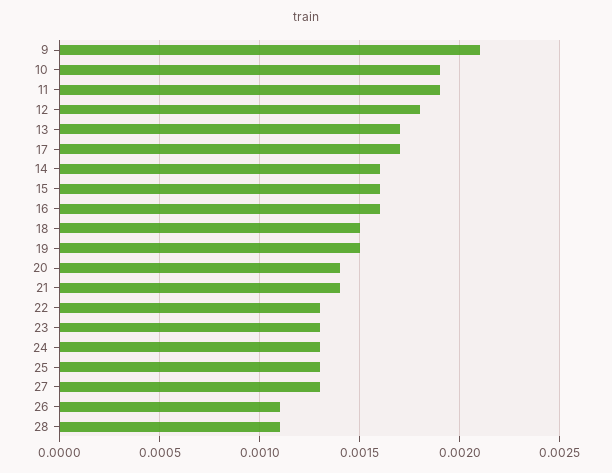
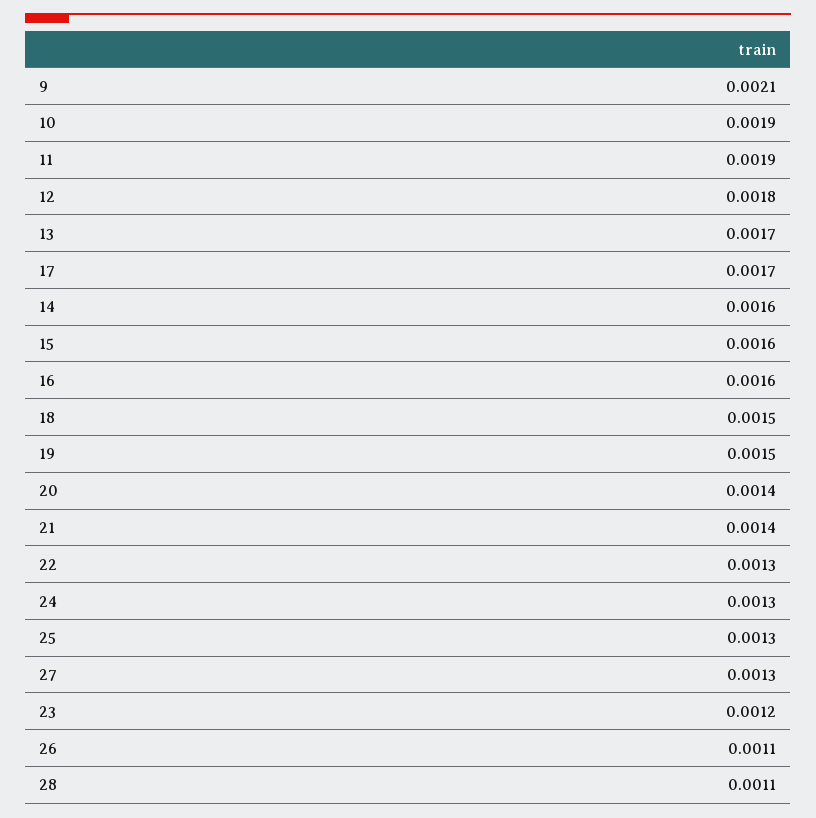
  {
    "9": 0.0021,
    "10": 0.0019,
    "11": 0.0019,
    "12": 0.0018,
    "13": 0.0017,
    "17": 0.0017,
    "14": 0.0016,
    "15": 0.0016,
    "16": 0.0016,
    "18": 0.0015,
    "19": 0.0015,
    "20": 0.0014,
    "21": 0.0014,
    "22": 0.0013,
-   "23": 0.0013,
+   "23": 0.0012,
    "24": 0.0013,
    "25": 0.0013,
    "27": 0.0013,
    "26": 0.0011,
    "28": 0.0011
  }

